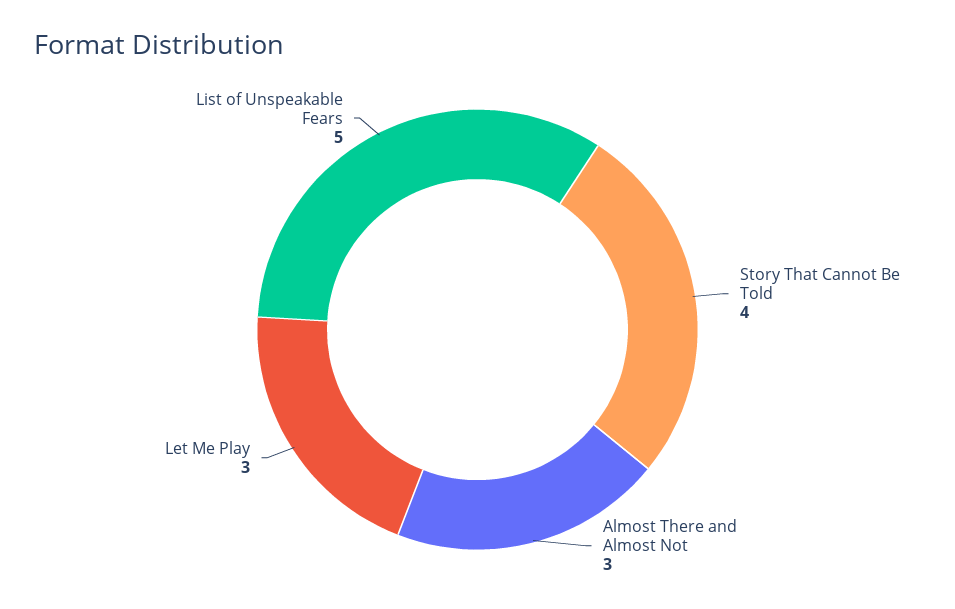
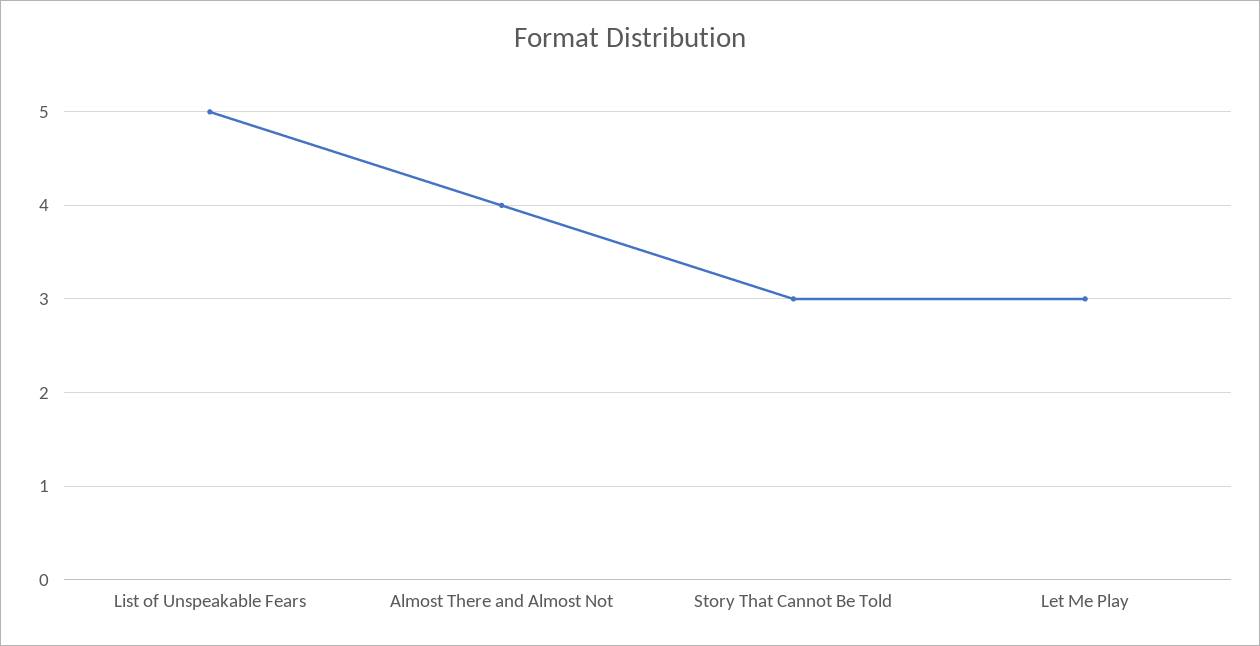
  {
-   "Story That Cannot Be Told": 4,
+   "Story That Cannot Be Told": 3,
-   "Almost There and Almost Not": 3,
+   "Almost There and Almost Not": 4,
    "Let Me Play": 3,
    "List of Unspeakable Fears": 5
  }

